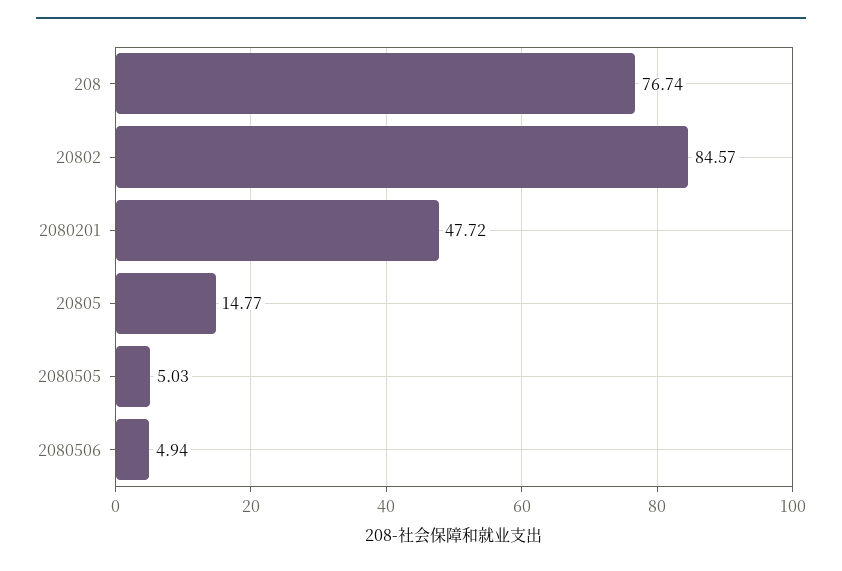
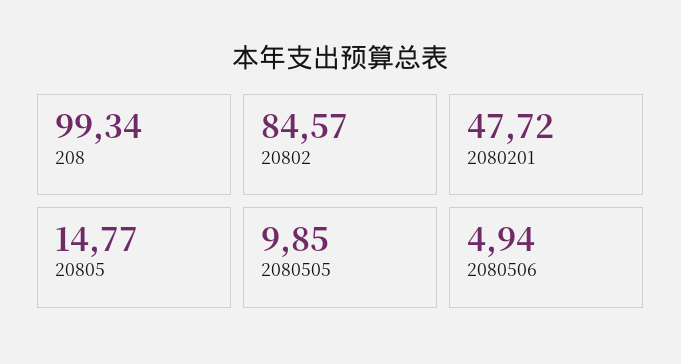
  {
-   "208": 76.74,
+   "208": 99.34,
    "20802": 84.57,
    "2080201": 47.72,
    "20805": 14.77,
-   "2080505": 5.03,
+   "2080505": 9.85,
    "2080506": 4.94
  }

